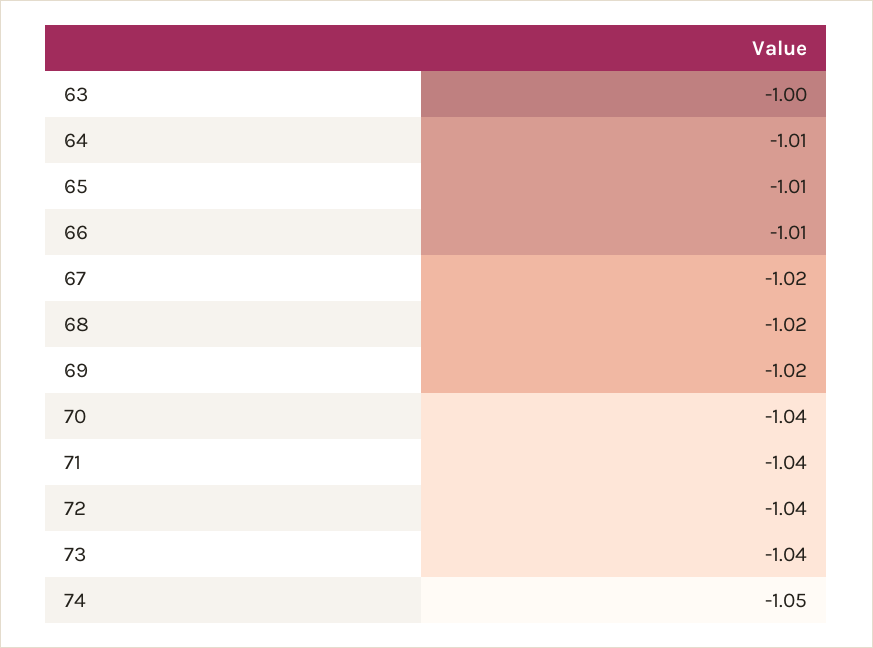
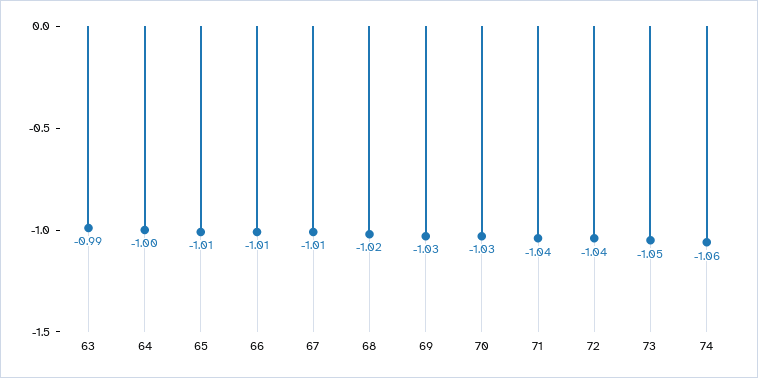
  {
-   "63": -1,
+   "63": -0.99,
-   "64": -1.01,
+   "64": -1,
    "65": -1.01,
    "66": -1.01,
-   "67": -1.02,
+   "67": -1.01,
    "68": -1.02,
-   "69": -1.02,
+   "69": -1.03,
-   "70": -1.04,
+   "70": -1.03,
    "71": -1.04,
    "72": -1.04,
-   "73": -1.04,
+   "73": -1.05,
-   "74": -1.05
+   "74": -1.06
  }

